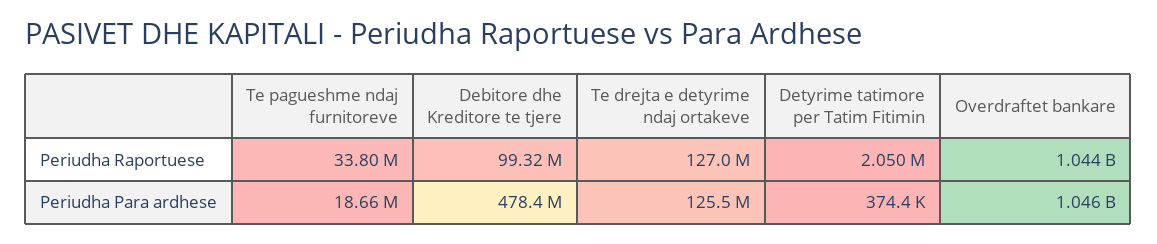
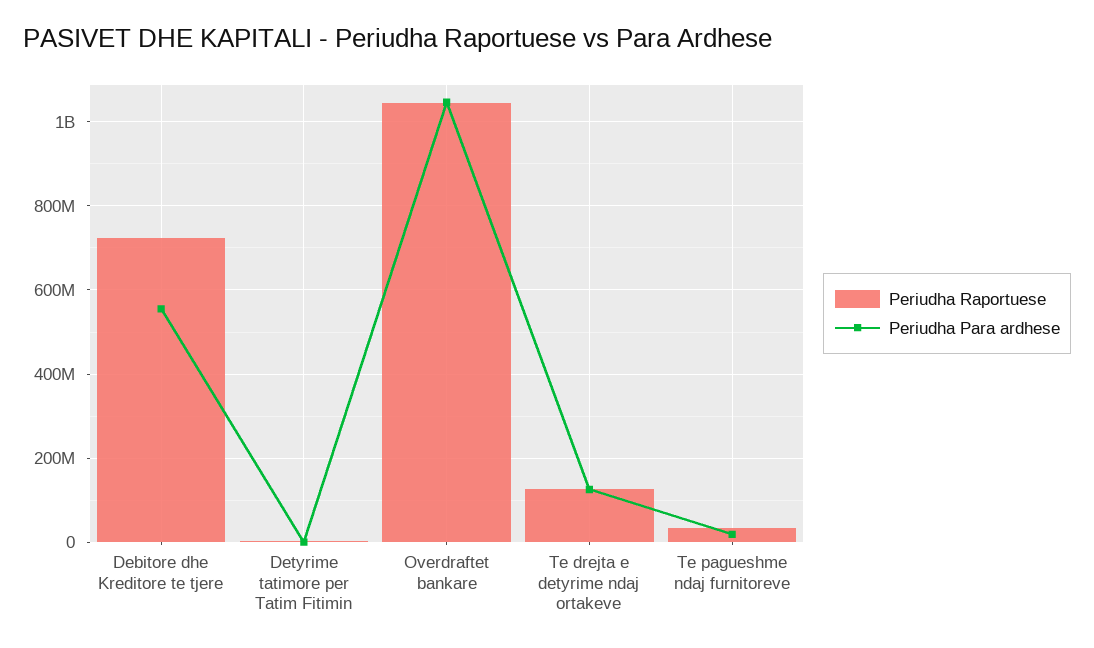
  {
    "Periudha Raportuese": {
      "Te pagueshme ndaj furnitoreve": 33800000,
-     "Debitore dhe Kreditore te tjere": 99320000,
+     "Debitore dhe Kreditore te tjere": 720000000,
      "Te drejta e detyrime ndaj ortakeve": 127000000,
      "Detyrime tatimore per Tatim Fitimin": 2050000,
      "Overdraftet bankare": 1044000000
    },
    "Periudha Para ardhese": {
      "Te pagueshme ndaj furnitoreve": 18660000,
-     "Debitore dhe Kreditore te tjere": 478400000,
+     "Debitore dhe Kreditore te tjere": 560000000,
      "Te drejta e detyrime ndaj ortakeve": 125500000,
      "Detyrime tatimore per Tatim Fitimin": 374400,
      "Overdraftet bankare": 1046000000
    }
  }

